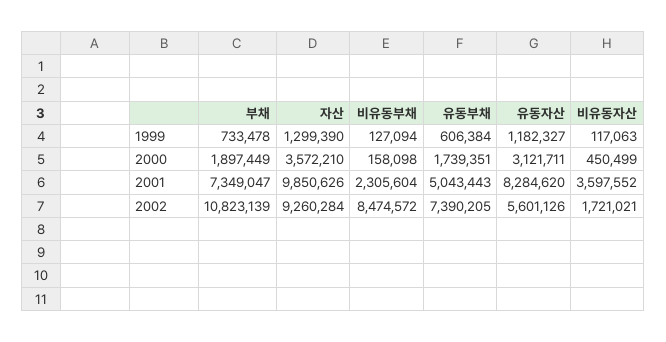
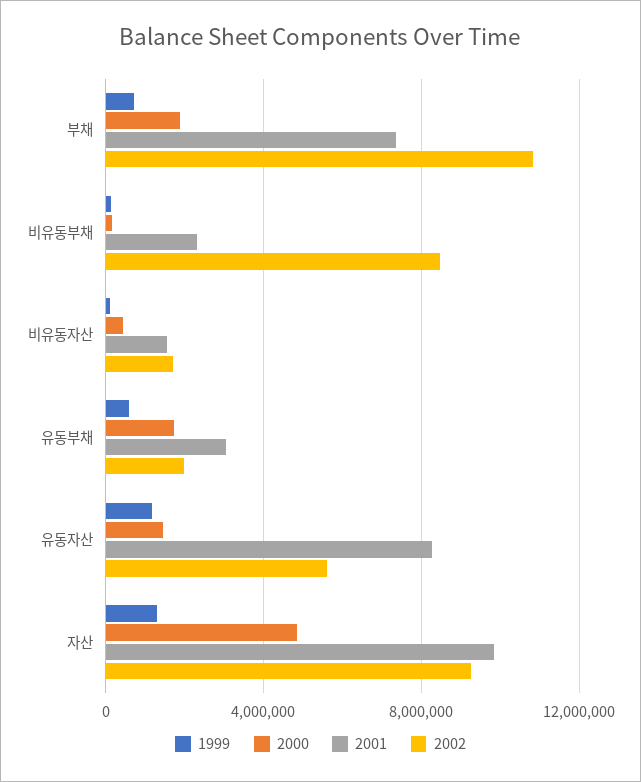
  {
    "1999": {
      "부채": 733478,
      "자산": 1299390,
      "비유동부채": 127094,
      "유동부채": 606384,
      "유동자산": 1182327,
      "비유동자산": 117063
    },
    "2000": {
      "부채": 1897449,
-     "자산": 3572210,
+     "자산": 5000000,
      "비유동부채": 158098,
      "유동부채": 1739351,
-     "유동자산": 3121711,
+     "유동자산": 1500000,
      "비유동자산": 450499
    },
    "2001": {
      "부채": 7349047,
      "자산": 9850626,
      "비유동부채": 2305604,
-     "유동부채": 5043443,
+     "유동부채": 3000000,
      "유동자산": 8284620,
-     "비유동자산": 3597552
+     "비유동자산": 1500000
    },
    "2002": {
      "부채": 10823139,
      "자산": 9260284,
      "비유동부채": 8474572,
-     "유동부채": 7390205,
+     "유동부채": 2000000,
      "유동자산": 5601126,
      "비유동자산": 1721021
    }
  }

